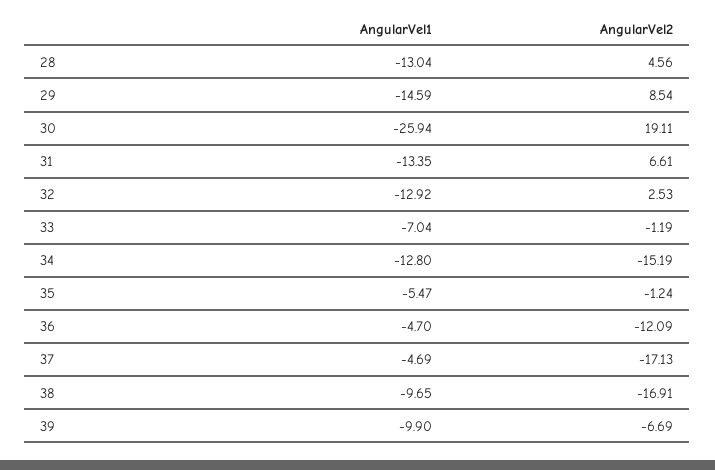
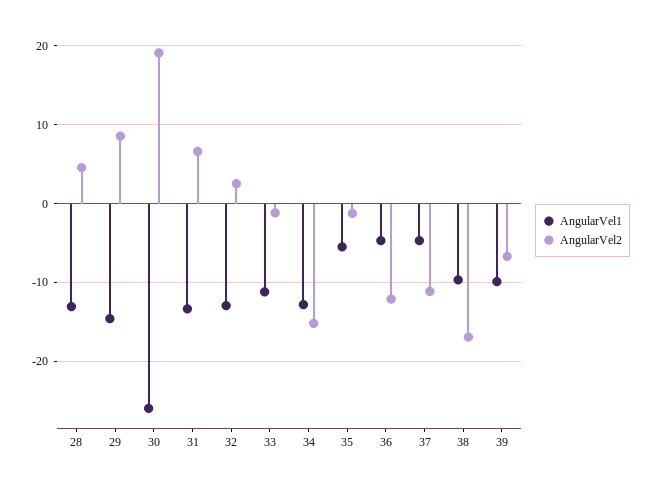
  {
    "AngularVel1": {
      "28": -13.04,
      "29": -14.59,
      "30": -25.94,
      "31": -13.35,
      "32": -12.92,
-     "33": -7.04,
+     "33": -11,
      "34": -12.8,
      "35": -5.47,
      "36": -4.7,
      "37": -4.69,
      "38": -9.65,
      "39": -9.9
    },
    "AngularVel2": {
      "28": 4.56,
      "29": 8.54,
      "30": 19.11,
      "31": 6.61,
      "32": 2.53,
      "33": -1.19,
      "34": -15.19,
      "35": -1.24,
      "36": -12.09,
-     "37": -17.13,
+     "37": -11,
      "38": -16.91,
      "39": -6.69
    }
  }

